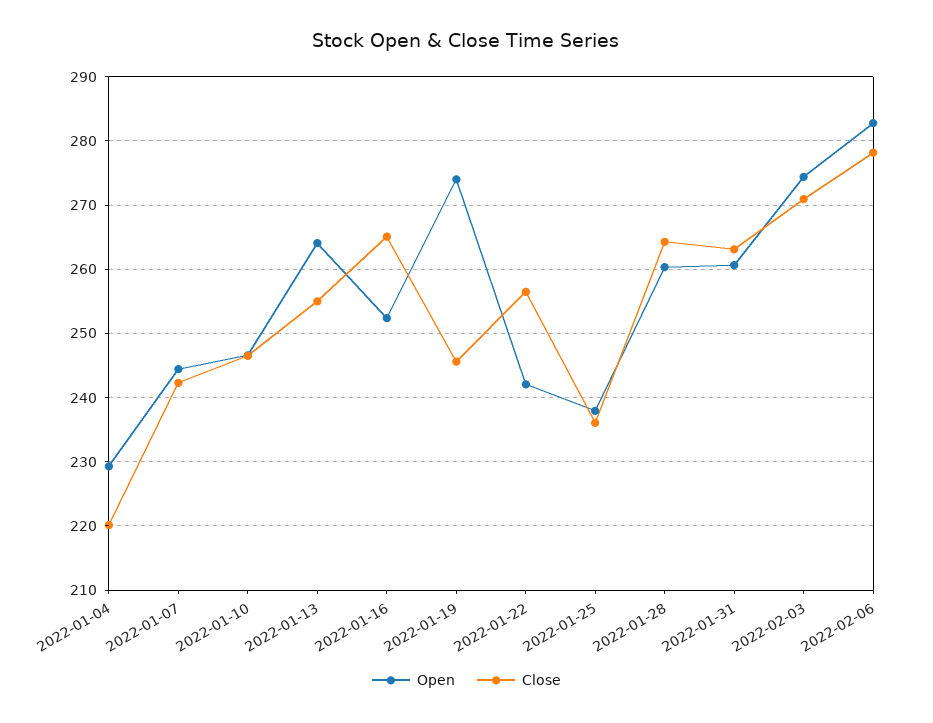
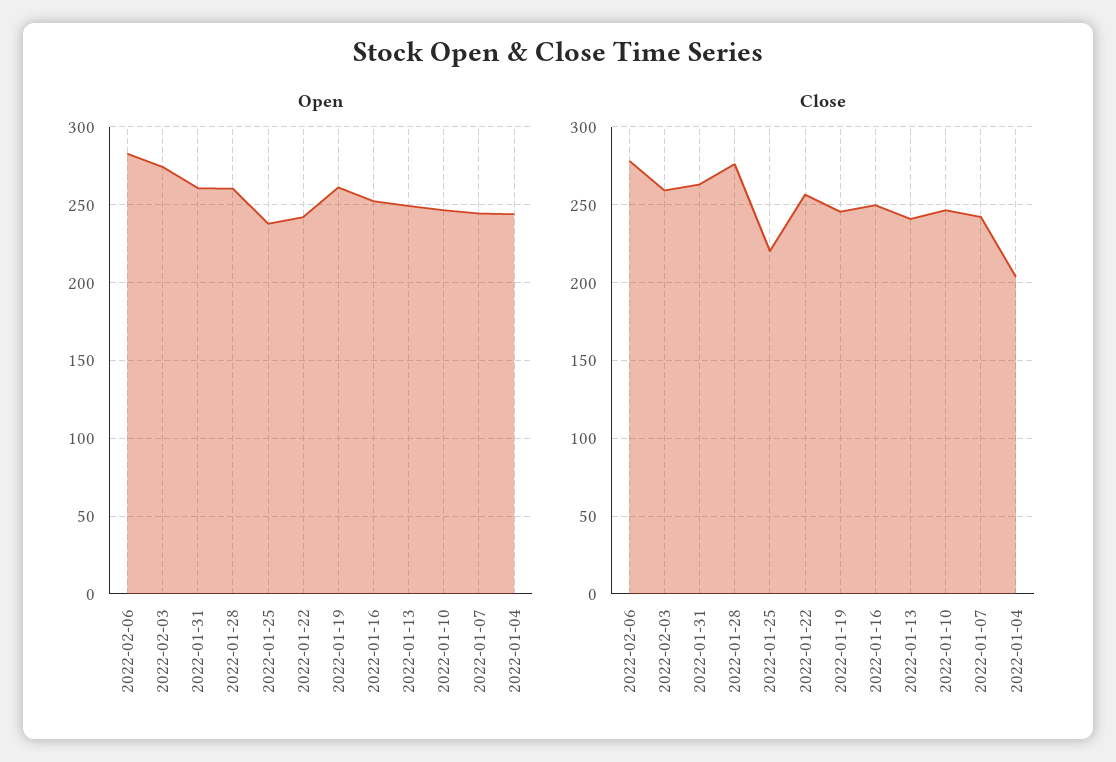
  {
    "Open": {
-     "2022-01-04": 229,
+     "2022-01-04": 245,
      "2022-01-07": 244,
      "2022-01-10": 247,
-     "2022-01-13": 264,
+     "2022-01-13": 250,
      "2022-01-16": 252,
-     "2022-01-19": 274,
+     "2022-01-19": 260,
      "2022-01-22": 242,
      "2022-01-25": 238,
      "2022-01-28": 260,
      "2022-01-31": 261,
      "2022-02-03": 274,
      "2022-02-06": 283
    },
    "Close": {
-     "2022-01-04": 220,
+     "2022-01-04": 205,
      "2022-01-07": 242,
      "2022-01-10": 246,
-     "2022-01-13": 255,
+     "2022-01-13": 240,
-     "2022-01-16": 265,
+     "2022-01-16": 250,
      "2022-01-19": 246,
      "2022-01-22": 256,
-     "2022-01-25": 236,
+     "2022-01-25": 220,
-     "2022-01-28": 264,
+     "2022-01-28": 275,
      "2022-01-31": 263,
-     "2022-02-03": 271,
+     "2022-02-03": 260,
      "2022-02-06": 278
    }
  }

